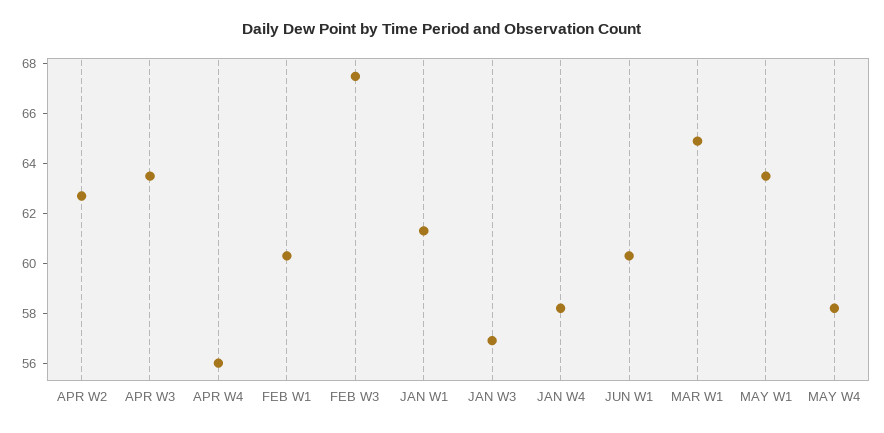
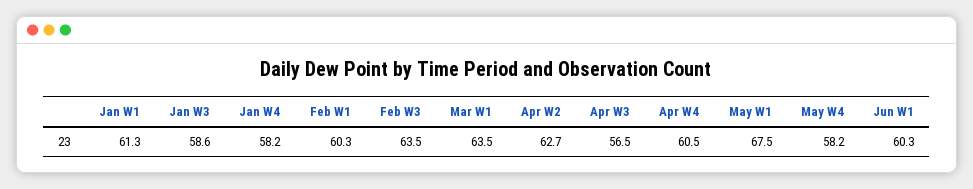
  {
    "APR W2": 62.7,
-   "APR W3": 63.5,
+   "APR W3": 56.5,
-   "APR W4": 56,
+   "APR W4": 60.5,
    "FEB W1": 60.3,
-   "FEB W3": 67.5,
+   "FEB W3": 63.5,
    "JAN W1": 61.3,
-   "JAN W3": 57,
+   "JAN W3": 58.6,
    "JAN W4": 58.2,
    "JUN W1": 60.3,
-   "MAR W1": 65,
+   "MAR W1": 63.5,
-   "MAY W1": 63.5,
+   "MAY W1": 67.5,
    "MAY W4": 58.2
  }

